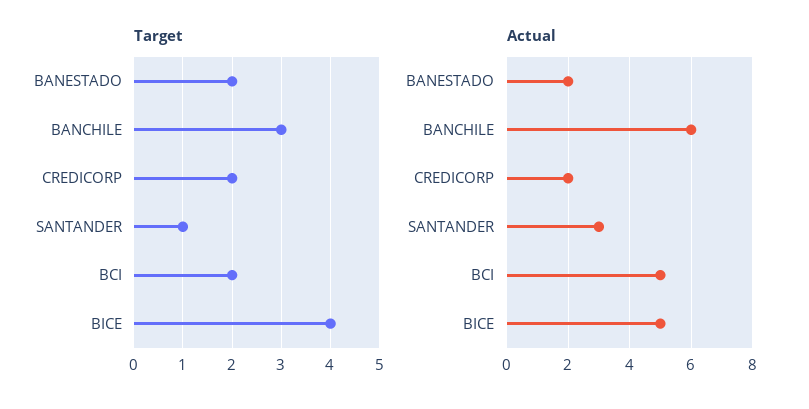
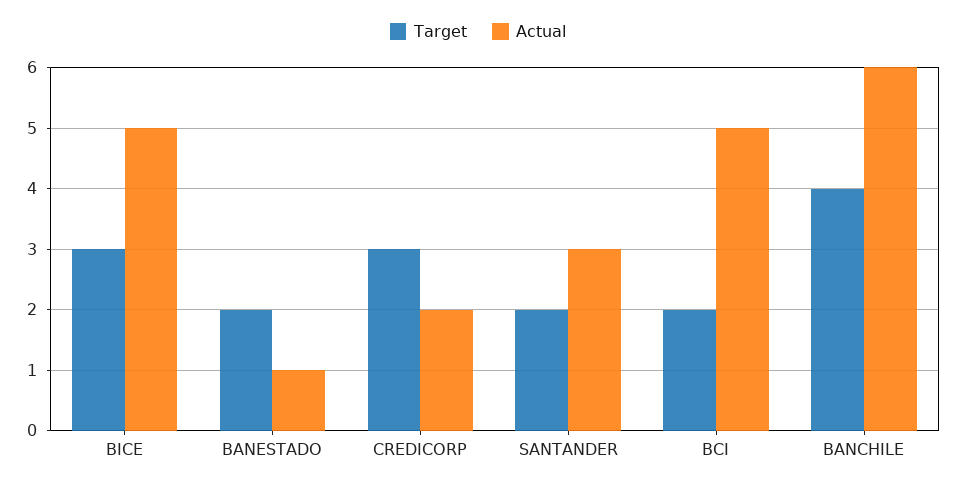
  {
    "Target": {
      "BANESTADO": 2,
-     "BANCHILE": 3,
+     "BANCHILE": 4,
-     "CREDICORP": 2,
+     "CREDICORP": 3,
-     "SANTANDER": 1,
+     "SANTANDER": 2,
      "BCI": 2,
-     "BICE": 4
+     "BICE": 3
    },
    "Actual": {
-     "BANESTADO": 2,
+     "BANESTADO": 1,
      "BANCHILE": 6,
      "CREDICORP": 2,
      "SANTANDER": 3,
      "BCI": 5,
      "BICE": 5
    }
  }

